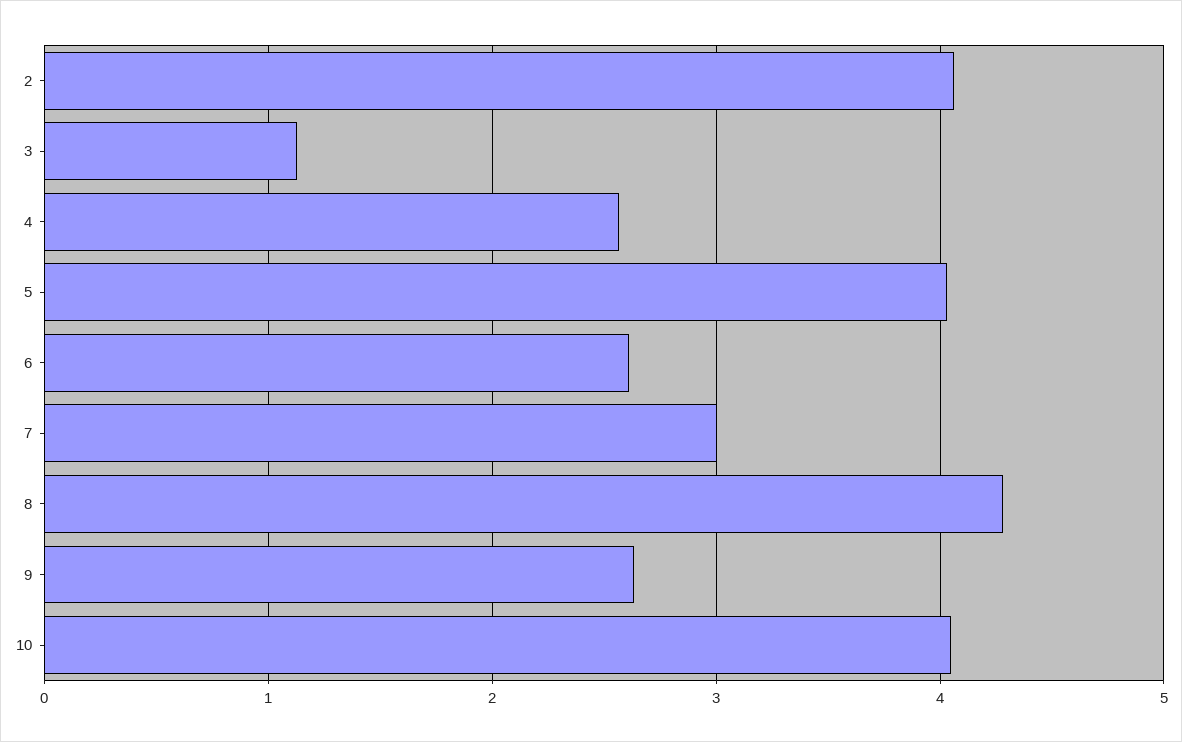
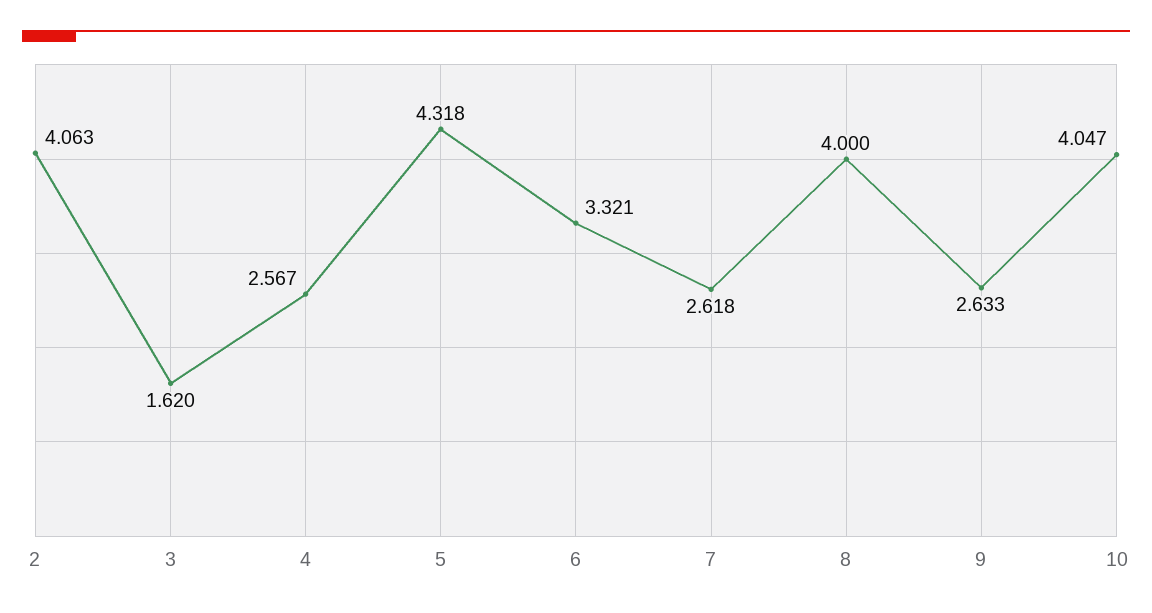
  {
    "2": 4.063,
-   "3": 1.1,
+   "3": 1.62,
    "4": 2.567,
-   "5": 4,
+   "5": 4.318,
-   "6": 2.6,
+   "6": 3.321,
-   "7": 3,
+   "7": 2.618,
-   "8": 4.3,
+   "8": 4,
    "9": 2.633,
    "10": 4.047
  }

